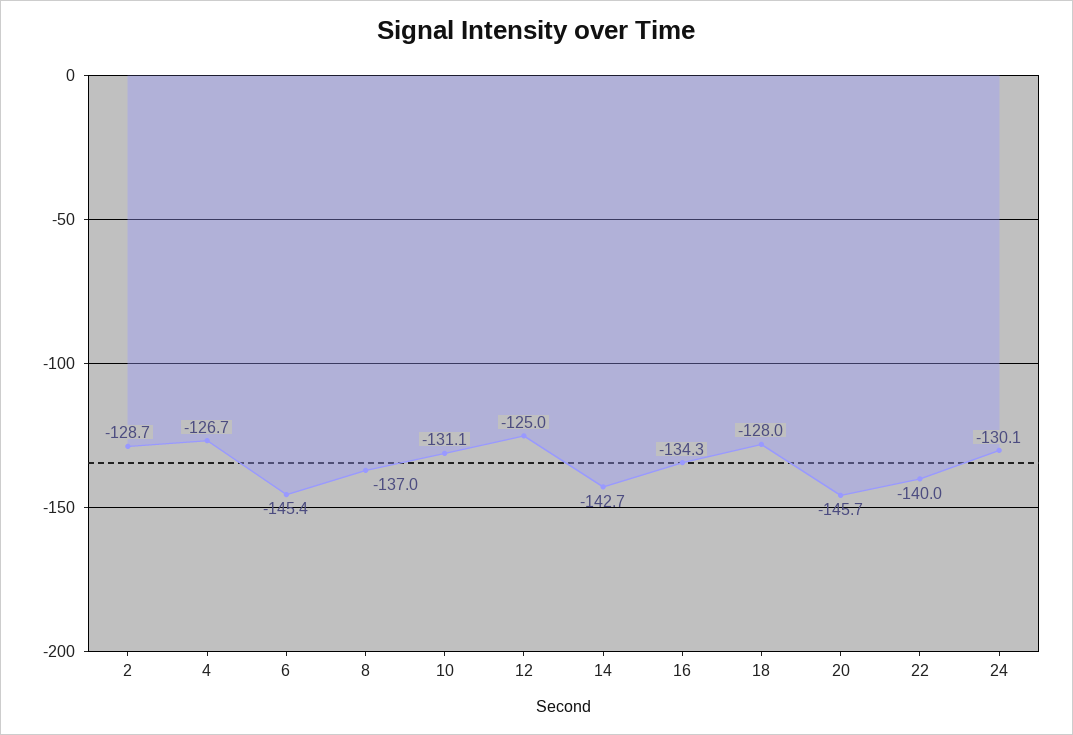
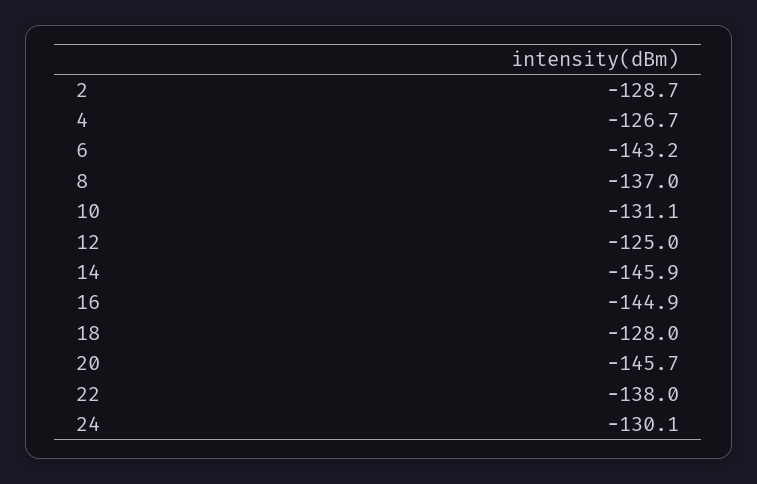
  {
    "2": -128.7,
    "4": -126.7,
-   "6": -145.4,
+   "6": -143.2,
    "8": -137,
    "10": -131.1,
    "12": -125,
-   "14": -142.7,
+   "14": -145.9,
-   "16": -134.3,
+   "16": -144.9,
    "18": -128,
    "20": -145.7,
-   "22": -140,
+   "22": -138,
    "24": -130.1
  }

